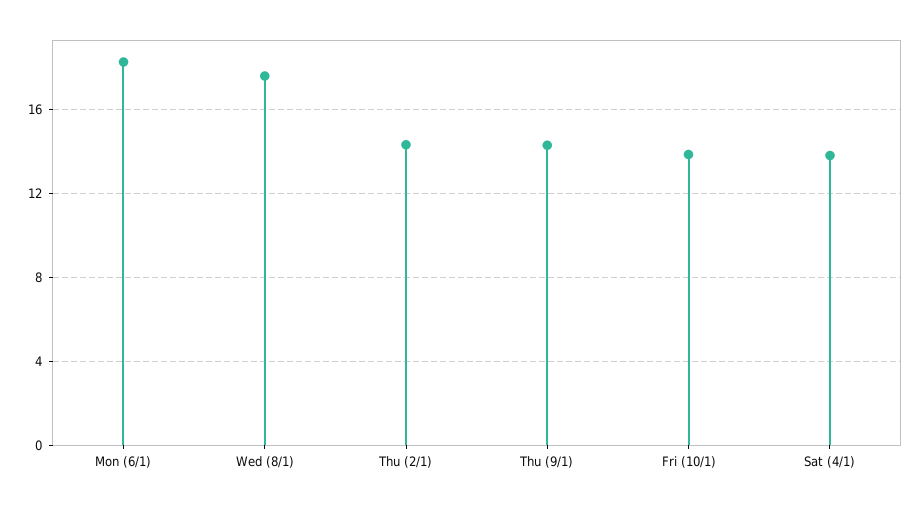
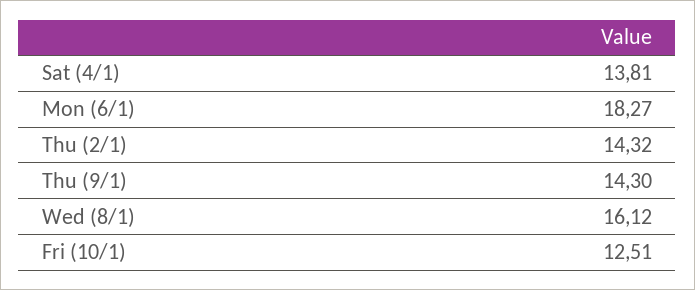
  {
    "Mon (6/1)": 18.27,
-   "Wed (8/1)": 17.5,
+   "Wed (8/1)": 16.12,
    "Thu (2/1)": 14.32,
    "Thu (9/1)": 14.3,
-   "Fri (10/1)": 14,
+   "Fri (10/1)": 12.51,
    "Sat (4/1)": 13.81
  }

